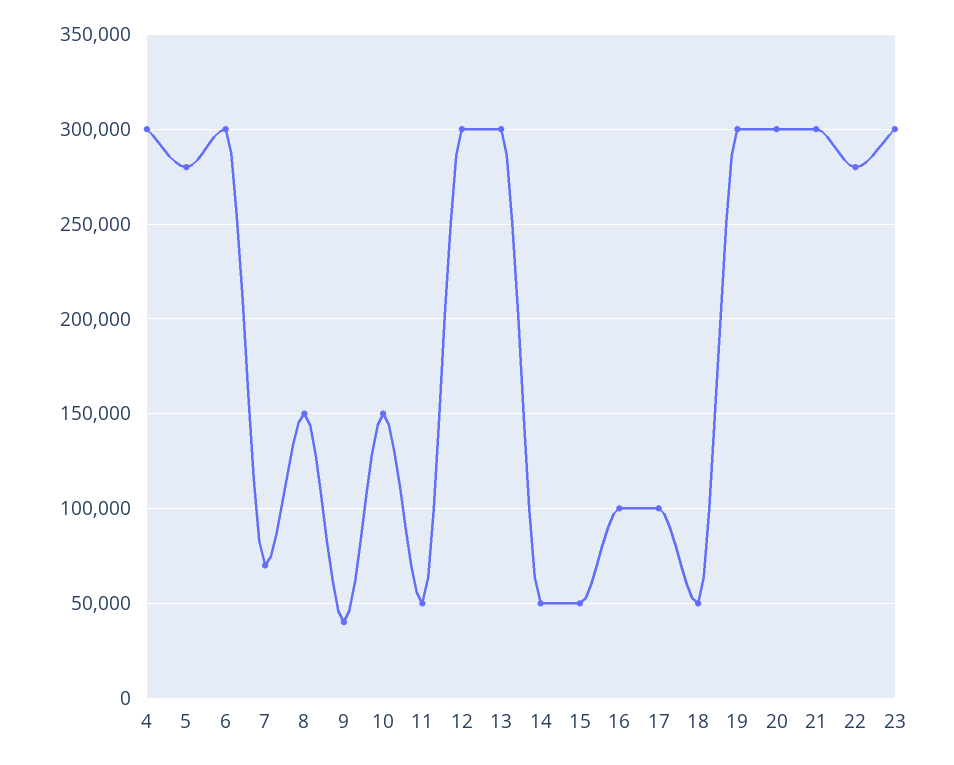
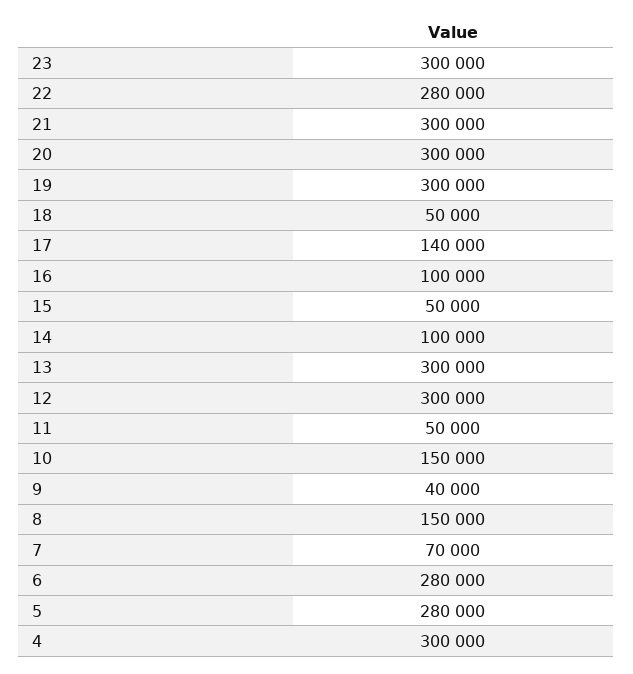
  {
    "4": 300000,
    "5": 280000,
-   "6": 300000,
+   "6": 280000,
    "7": 70000,
    "8": 150000,
    "9": 40000,
    "10": 150000,
    "11": 50000,
    "12": 300000,
    "13": 300000,
-   "14": 50000,
+   "14": 100000,
    "15": 50000,
    "16": 100000,
-   "17": 100000,
+   "17": 140000,
    "18": 50000,
    "19": 300000,
    "20": 300000,
    "21": 300000,
    "22": 280000,
    "23": 300000
  }

